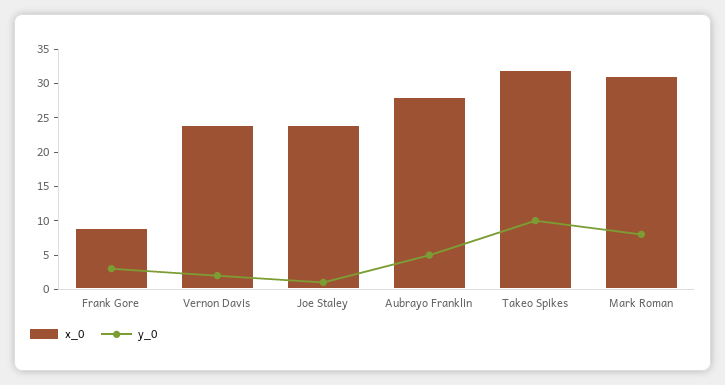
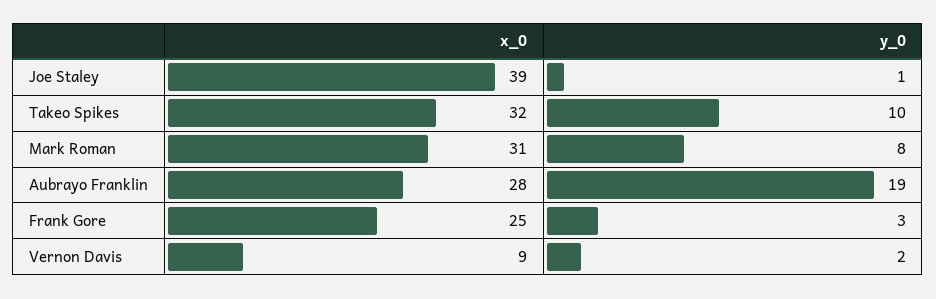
  {
    "x_0": {
-     "Frank Gore": 10,
+     "Frank Gore": 25,
-     "Vernon Davis": 25,
+     "Vernon Davis": 9,
-     "Joe Staley": 25,
+     "Joe Staley": 39,
      "Aubrayo Franklin": 28,
      "Takeo Spikes": 32,
      "Mark Roman": 31
    },
    "y_0": {
      "Frank Gore": 3,
      "Vernon Davis": 2,
      "Joe Staley": 1,
-     "Aubrayo Franklin": 5,
+     "Aubrayo Franklin": 19,
      "Takeo Spikes": 10,
      "Mark Roman": 8
    }
  }

